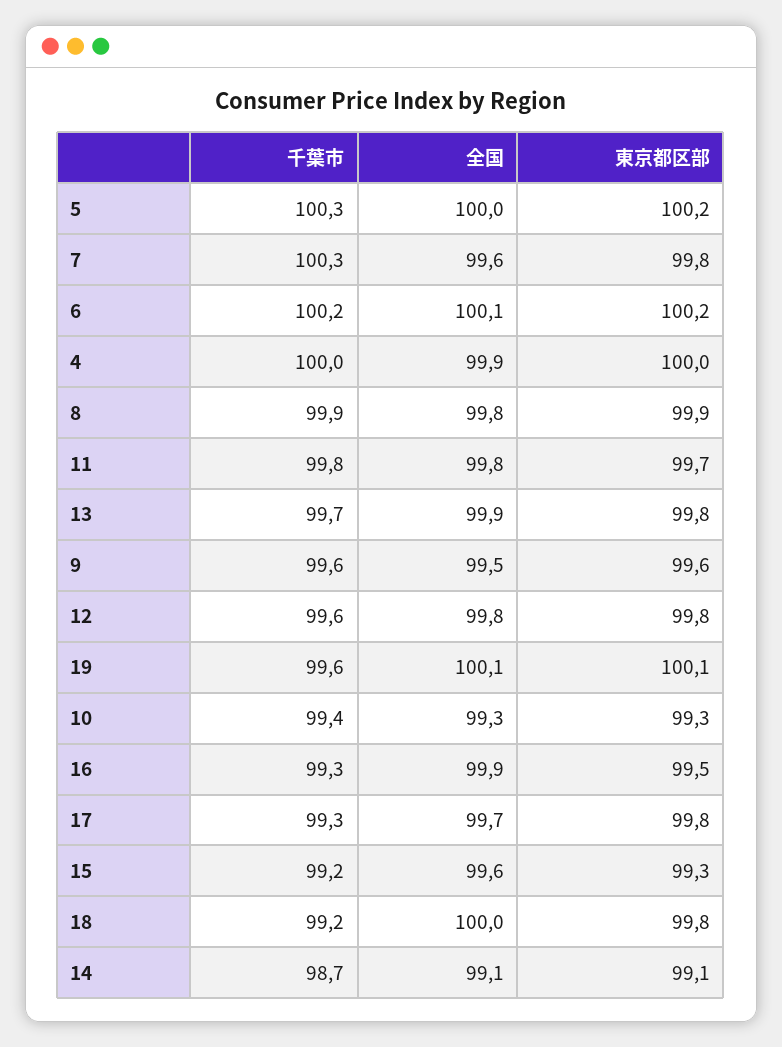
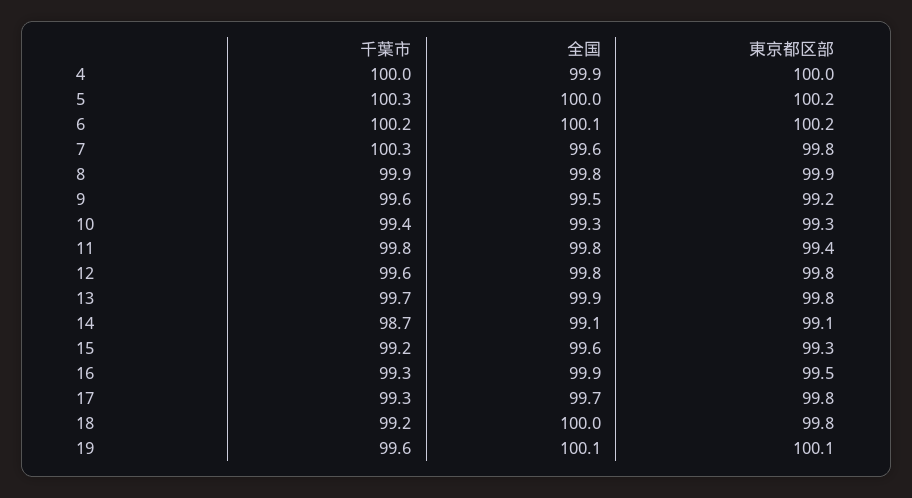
  {
    "千葉市": {
      "5": 100.3,
      "7": 100.3,
      "6": 100.2,
      "4": 100,
      "8": 99.9,
      "11": 99.8,
      "13": 99.7,
      "9": 99.6,
      "12": 99.6,
      "19": 99.6,
      "10": 99.4,
      "16": 99.3,
      "17": 99.3,
      "15": 99.2,
      "18": 99.2,
      "14": 98.7
    },
    "全国": {
      "5": 100,
      "7": 99.6,
      "6": 100.1,
      "4": 99.9,
      "8": 99.8,
      "11": 99.8,
      "13": 99.9,
      "9": 99.5,
      "12": 99.8,
      "19": 100.1,
      "10": 99.3,
      "16": 99.9,
      "17": 99.7,
      "15": 99.6,
      "18": 100,
      "14": 99.1
    },
    "東京都区部": {
      "5": 100.2,
      "7": 99.8,
      "6": 100.2,
      "4": 100,
      "8": 99.9,
-     "11": 99.7,
+     "11": 99.4,
      "13": 99.8,
-     "9": 99.6,
+     "9": 99.2,
      "12": 99.8,
      "19": 100.1,
      "10": 99.3,
      "16": 99.5,
      "17": 99.8,
      "15": 99.3,
      "18": 99.8,
      "14": 99.1
    }
  }

